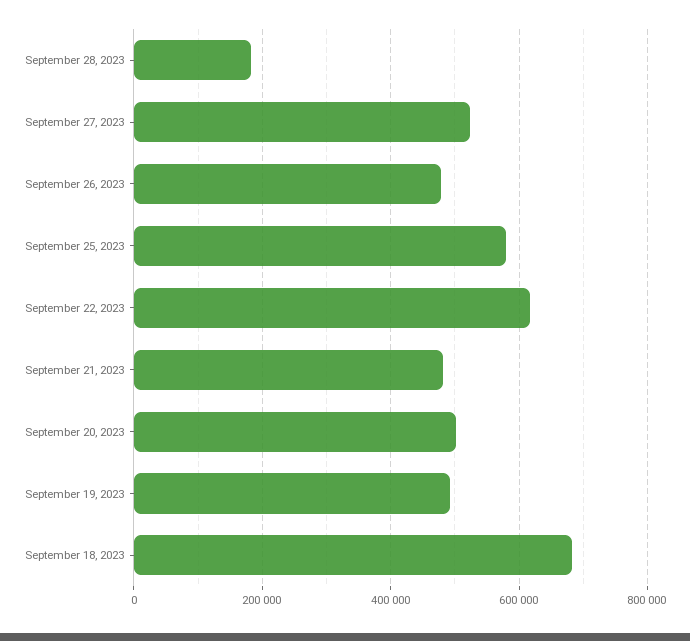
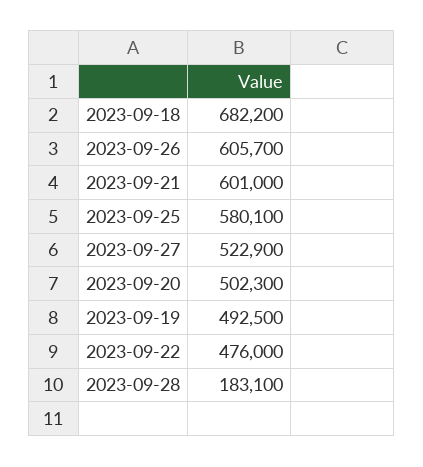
  {
    "September 28, 2023": 183100,
    "September 27, 2023": 522900,
-   "September 26, 2023": 480000,
+   "September 26, 2023": 605700,
    "September 25, 2023": 580100,
-   "September 22, 2023": 620000,
+   "September 22, 2023": 476000,
-   "September 21, 2023": 480000,
+   "September 21, 2023": 601000,
    "September 20, 2023": 502300,
    "September 19, 2023": 492500,
    "September 18, 2023": 682200
  }

